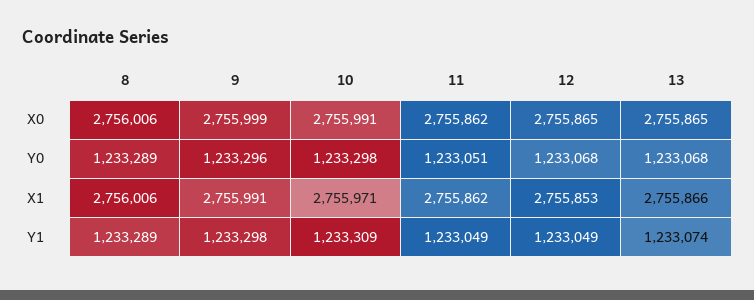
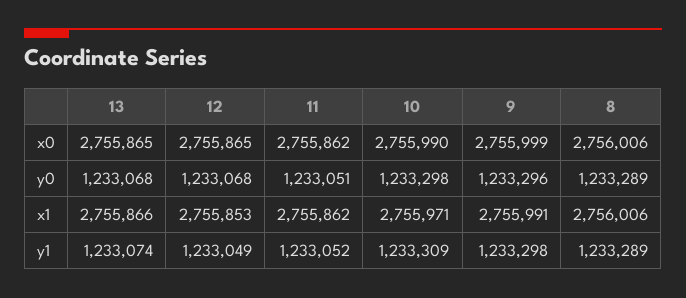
  {
    "8": {
      "X0": 2756006,
      "Y0": 1233289,
      "X1": 2756006,
      "Y1": 1233289
    },
    "9": {
      "X0": 2755999,
      "Y0": 1233296,
      "X1": 2755991,
      "Y1": 1233298
    },
    "10": {
-     "X0": 2755991,
+     "X0": 2755990,
      "Y0": 1233298,
      "X1": 2755971,
      "Y1": 1233309
    },
    "11": {
      "X0": 2755862,
      "Y0": 1233051,
      "X1": 2755862,
-     "Y1": 1233049
+     "Y1": 1233052
    },
    "12": {
      "X0": 2755865,
      "Y0": 1233068,
      "X1": 2755853,
      "Y1": 1233049
    },
    "13": {
      "X0": 2755865,
      "Y0": 1233068,
      "X1": 2755866,
      "Y1": 1233074
    }
  }

